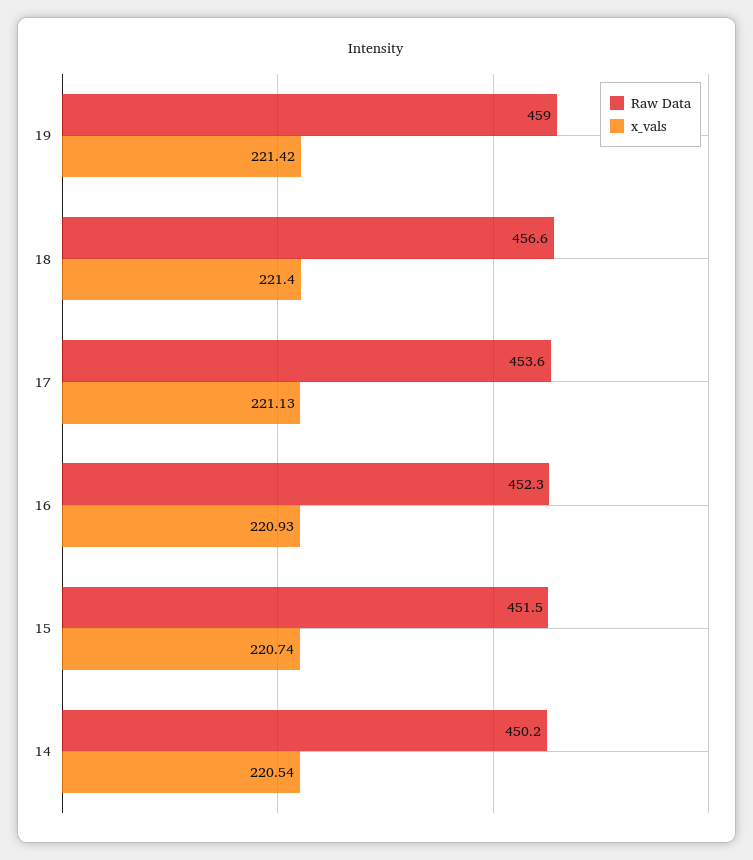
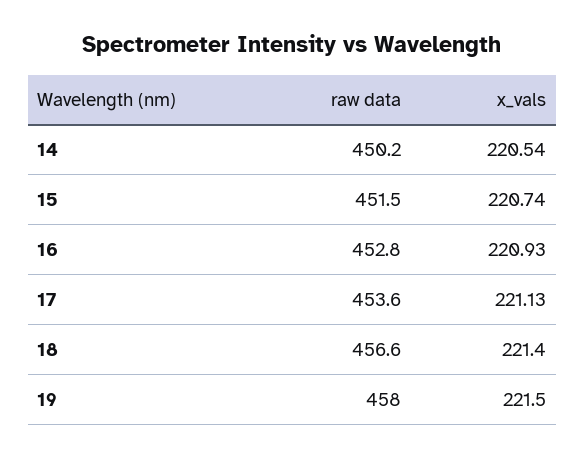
  {
    "Raw Data": {
-     "19": 459,
+     "19": 458,
      "18": 456.6,
      "17": 453.6,
-     "16": 452.3,
+     "16": 452.8,
      "15": 451.5,
      "14": 450.2
    },
    "x_vals": {
-     "19": 221.42,
+     "19": 221.5,
      "18": 221.4,
      "17": 221.13,
      "16": 220.93,
      "15": 220.74,
      "14": 220.54
    }
  }

